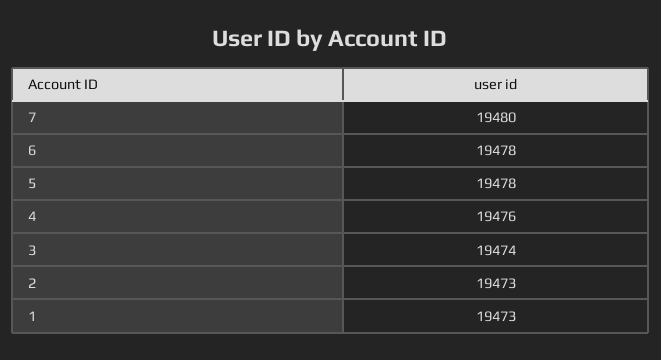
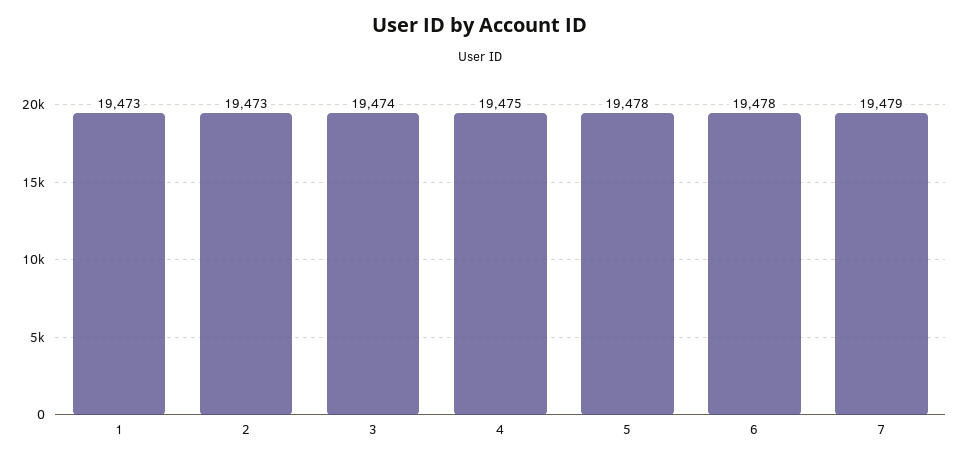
  {
-   "7": 19480,
+   "7": 19479,
    "6": 19478,
    "5": 19478,
-   "4": 19476,
+   "4": 19475,
    "3": 19474,
    "2": 19473,
    "1": 19473
  }

